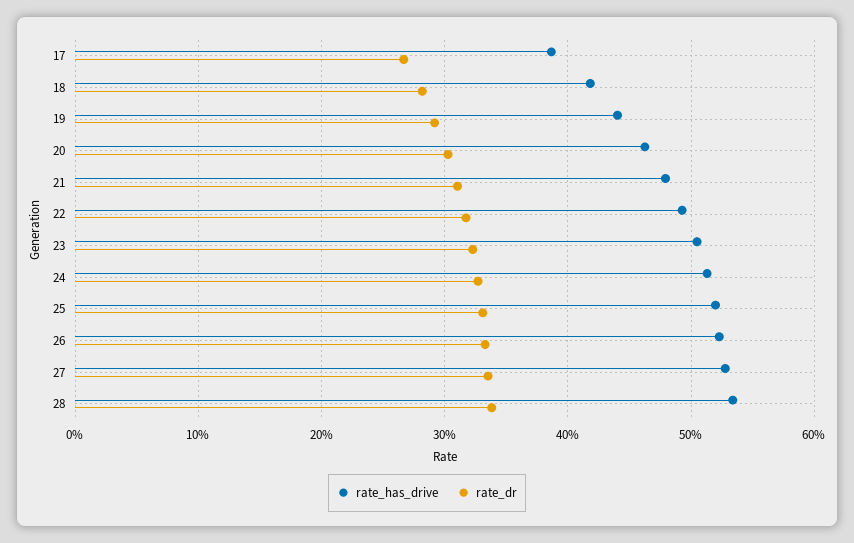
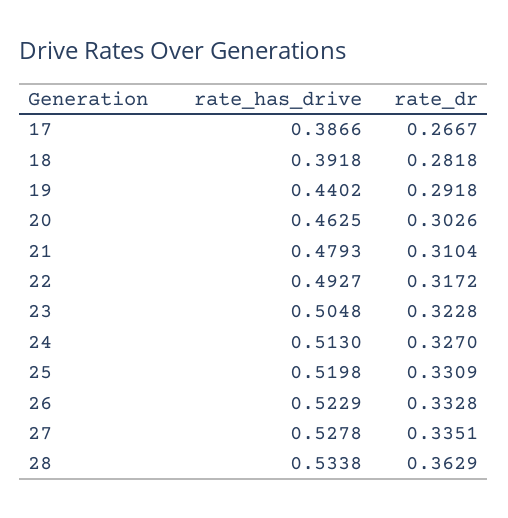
  {
    "rate_has_drive": {
      "17": 0.3866,
-     "18": 0.42,
+     "18": 0.3918,
      "19": 0.4402,
      "20": 0.4625,
      "21": 0.4793,
      "22": 0.4927,
      "23": 0.5048,
      "24": 0.513,
      "25": 0.5198,
      "26": 0.5229,
      "27": 0.5278,
      "28": 0.5338
    },
    "rate_dr": {
      "17": 0.2667,
      "18": 0.2818,
      "19": 0.2918,
      "20": 0.3026,
      "21": 0.3104,
      "22": 0.3172,
      "23": 0.3228,
      "24": 0.327,
      "25": 0.3309,
      "26": 0.3328,
      "27": 0.3351,
-     "28": 0.34
+     "28": 0.3629
    }
  }

